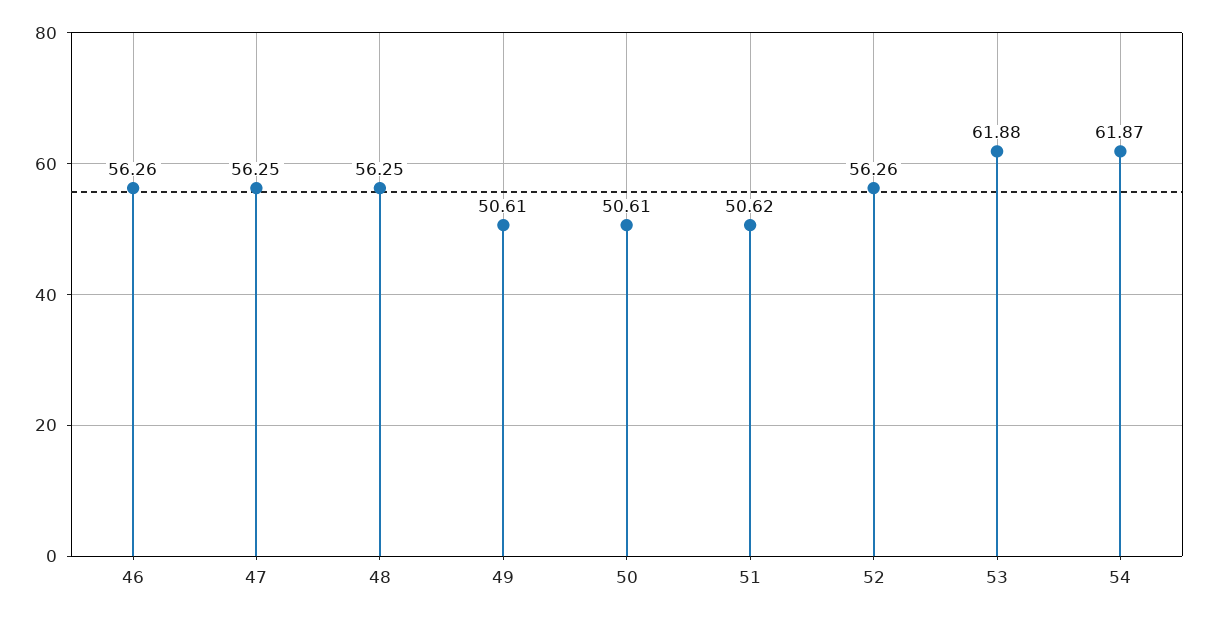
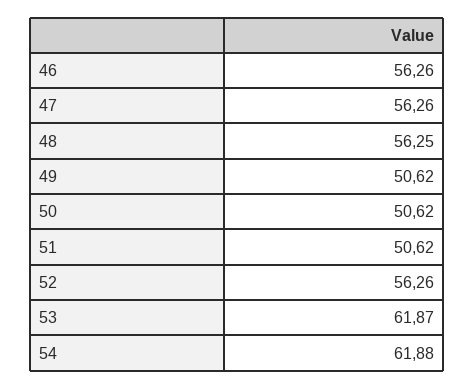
  {
    "46": 56.26,
-   "47": 56.25,
+   "47": 56.26,
    "48": 56.25,
-   "49": 50.61,
+   "49": 50.62,
-   "50": 50.61,
+   "50": 50.62,
    "51": 50.62,
    "52": 56.26,
-   "53": 61.88,
+   "53": 61.87,
-   "54": 61.87
+   "54": 61.88
  }

